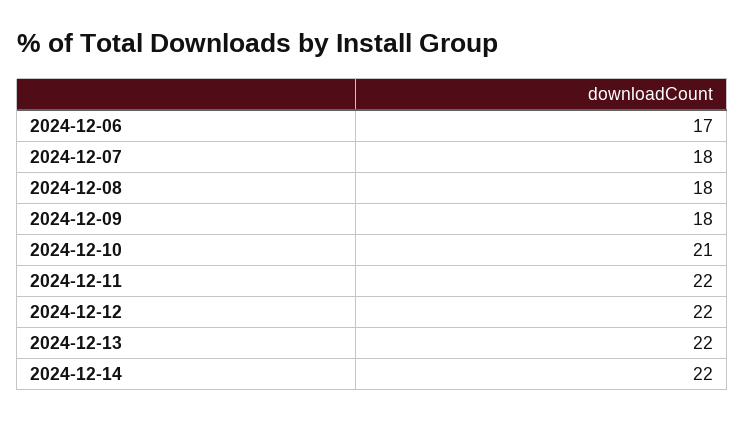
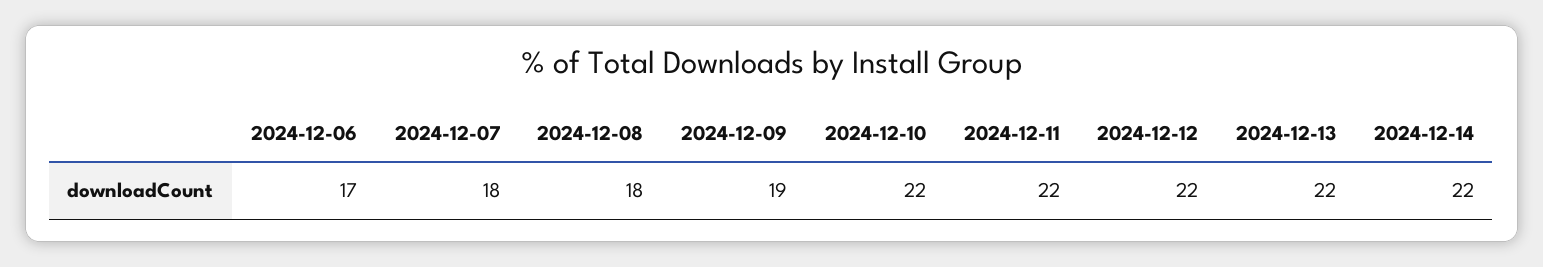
  {
    "2024-12-06": 17,
    "2024-12-07": 18,
    "2024-12-08": 18,
-   "2024-12-09": 18,
+   "2024-12-09": 19,
-   "2024-12-10": 21,
+   "2024-12-10": 22,
    "2024-12-11": 22,
    "2024-12-12": 22,
    "2024-12-13": 22,
    "2024-12-14": 22
  }

